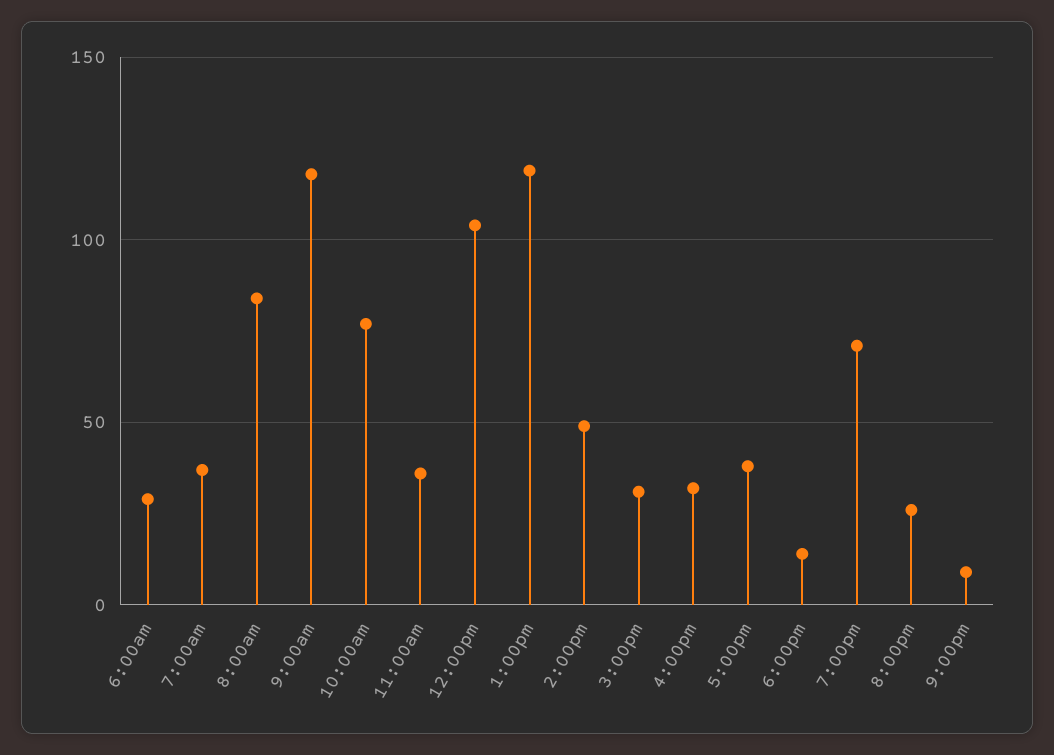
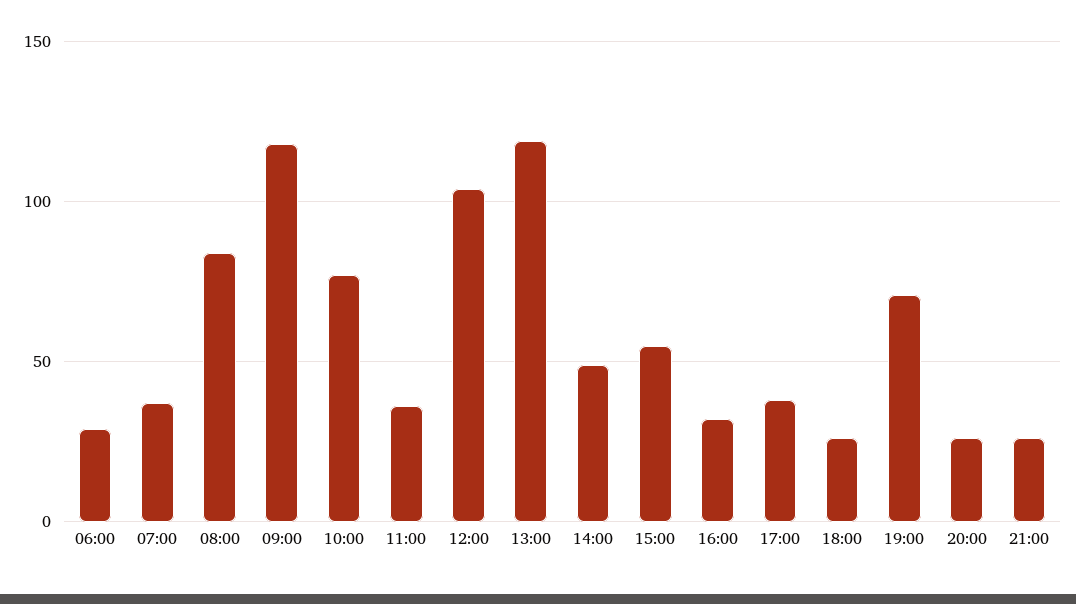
  {
    "6:00am": 30,
    "7:00am": 35,
    "8:00am": 85,
    "9:00am": 120,
    "10:00am": 75,
    "11:00am": 35,
    "12:00pm": 105,
    "1:00pm": 120,
    "2:00pm": 50,
-   "3:00pm": 30,
+   "3:00pm": 55,
    "4:00pm": 30,
    "5:00pm": 40,
-   "6:00pm": 15,
+   "6:00pm": 25,
    "7:00pm": 70,
    "8:00pm": 25,
-   "9:00pm": 10
+   "9:00pm": 25
  }

